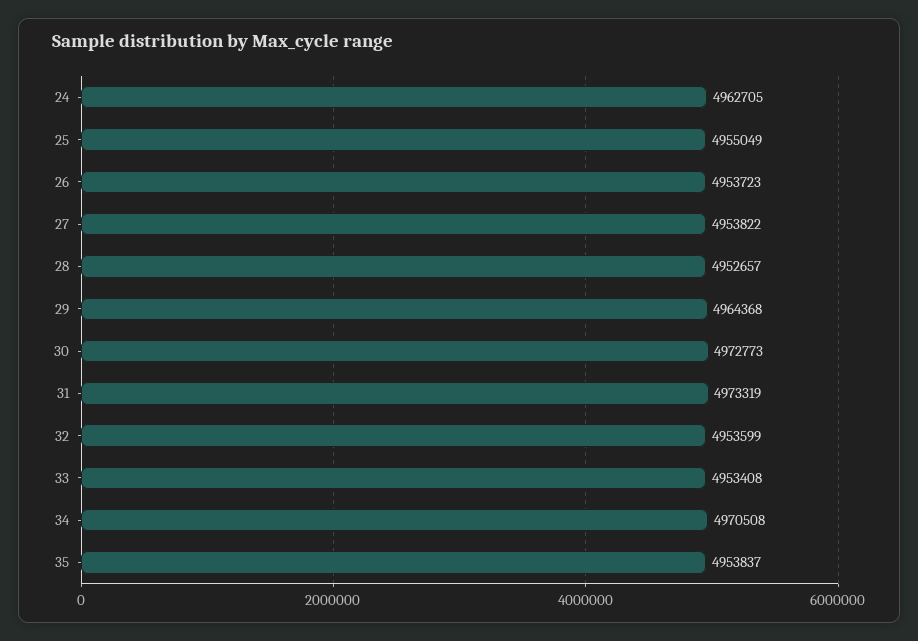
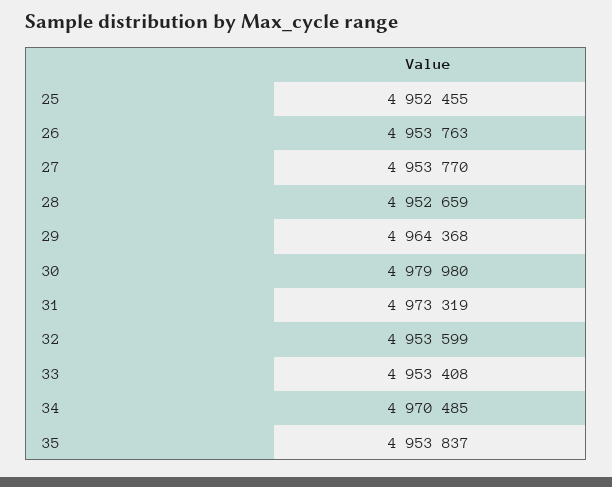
  {
-   "24": 4962705,
-   "25": 4955049,
+   "25": 4952455,
-   "26": 4953723,
+   "26": 4953763,
-   "27": 4953822,
+   "27": 4953770,
-   "28": 4952657,
+   "28": 4952659,
    "29": 4964368,
-   "30": 4972773,
+   "30": 4979980,
    "31": 4973319,
    "32": 4953599,
    "33": 4953408,
-   "34": 4970508,
+   "34": 4970485,
    "35": 4953837
  }

